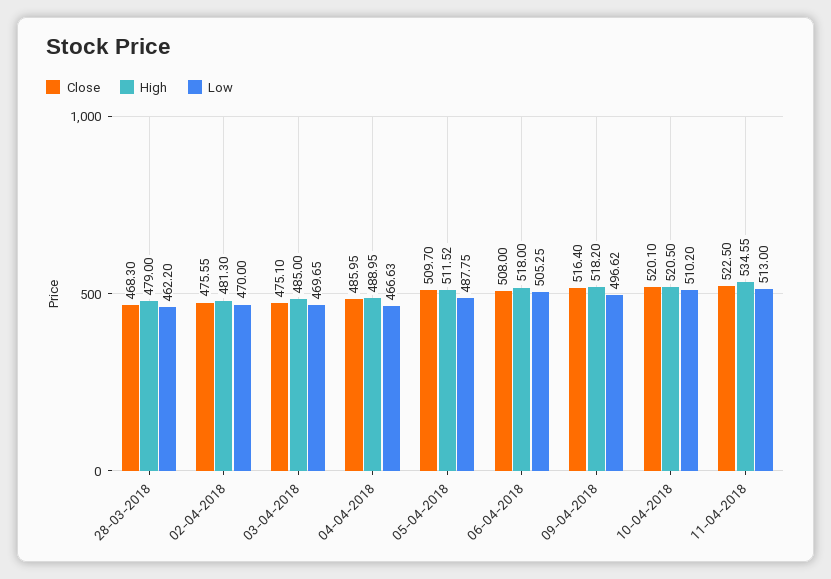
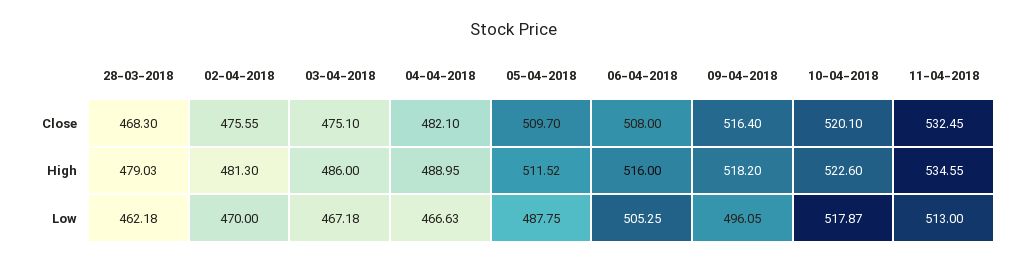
  {
    "Close": {
      "28-03-2018": 468.3,
      "02-04-2018": 475.55,
      "03-04-2018": 475.1,
-     "04-04-2018": 485.95,
+     "04-04-2018": 482.1,
      "05-04-2018": 509.7,
      "06-04-2018": 508,
      "09-04-2018": 516.4,
      "10-04-2018": 520.1,
-     "11-04-2018": 522.5
+     "11-04-2018": 532.45
    },
    "High": {
-     "28-03-2018": 479,
+     "28-03-2018": 479.03,
      "02-04-2018": 481.3,
-     "03-04-2018": 485,
+     "03-04-2018": 486,
      "04-04-2018": 488.95,
      "05-04-2018": 511.52,
-     "06-04-2018": 518,
+     "06-04-2018": 516,
      "09-04-2018": 518.2,
-     "10-04-2018": 520.5,
+     "10-04-2018": 522.6,
      "11-04-2018": 534.55
    },
    "Low": {
-     "28-03-2018": 462.2,
+     "28-03-2018": 462.18,
      "02-04-2018": 470,
-     "03-04-2018": 469.65,
+     "03-04-2018": 467.18,
      "04-04-2018": 466.63,
      "05-04-2018": 487.75,
      "06-04-2018": 505.25,
-     "09-04-2018": 496.62,
+     "09-04-2018": 496.05,
-     "10-04-2018": 510.2,
+     "10-04-2018": 517.87,
      "11-04-2018": 513
    }
  }

